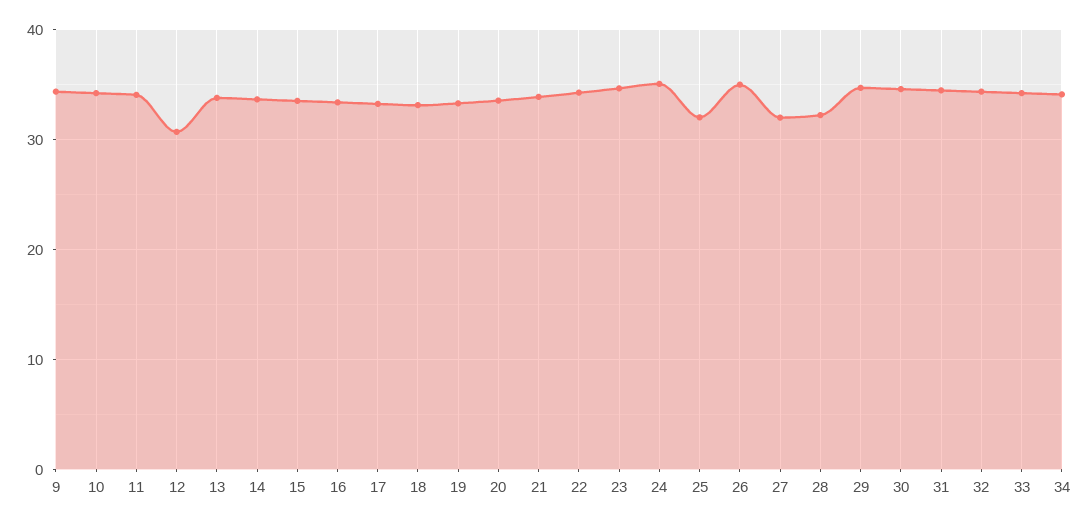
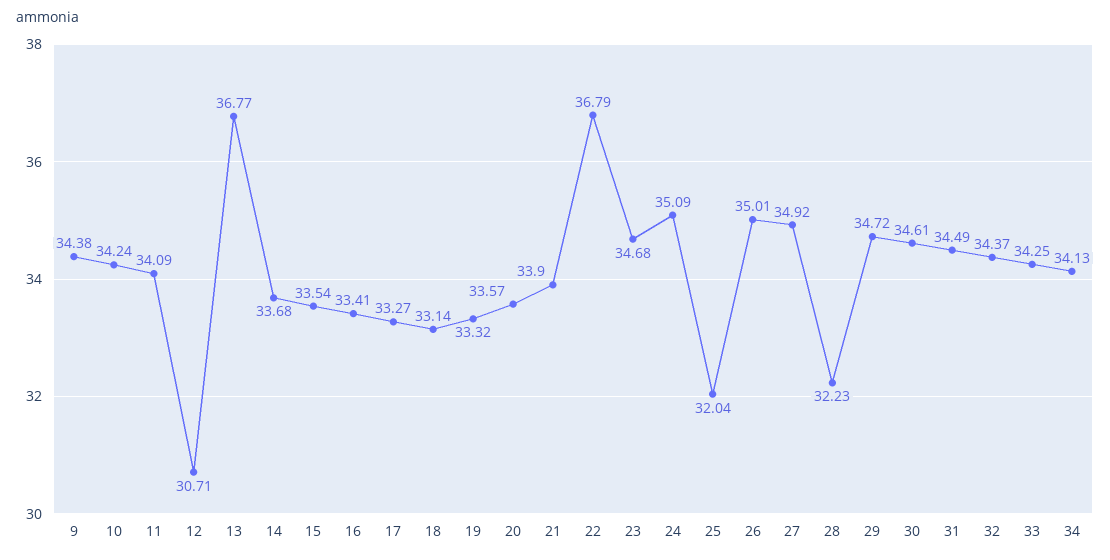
  {
    "9": 34.38,
    "10": 34.24,
    "11": 34.09,
    "12": 30.71,
-   "13": 34,
+   "13": 36.77,
    "14": 33.68,
    "15": 33.54,
    "16": 33.41,
    "17": 33.27,
    "18": 33.14,
    "19": 33.32,
    "20": 33.57,
    "21": 33.9,
-   "22": 34,
+   "22": 36.79,
    "23": 34.68,
    "24": 35.09,
    "25": 32.04,
    "26": 35.01,
-   "27": 32,
+   "27": 34.92,
    "28": 32.23,
    "29": 34.72,
    "30": 34.61,
    "31": 34.49,
    "32": 34.37,
    "33": 34.25,
    "34": 34.13
  }

